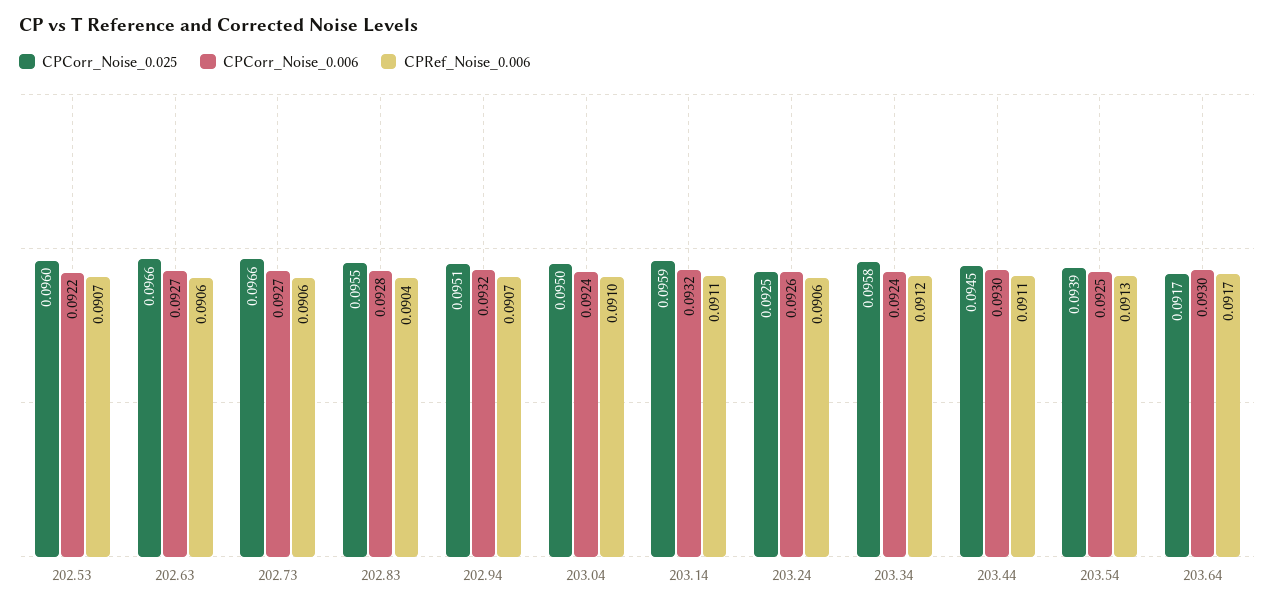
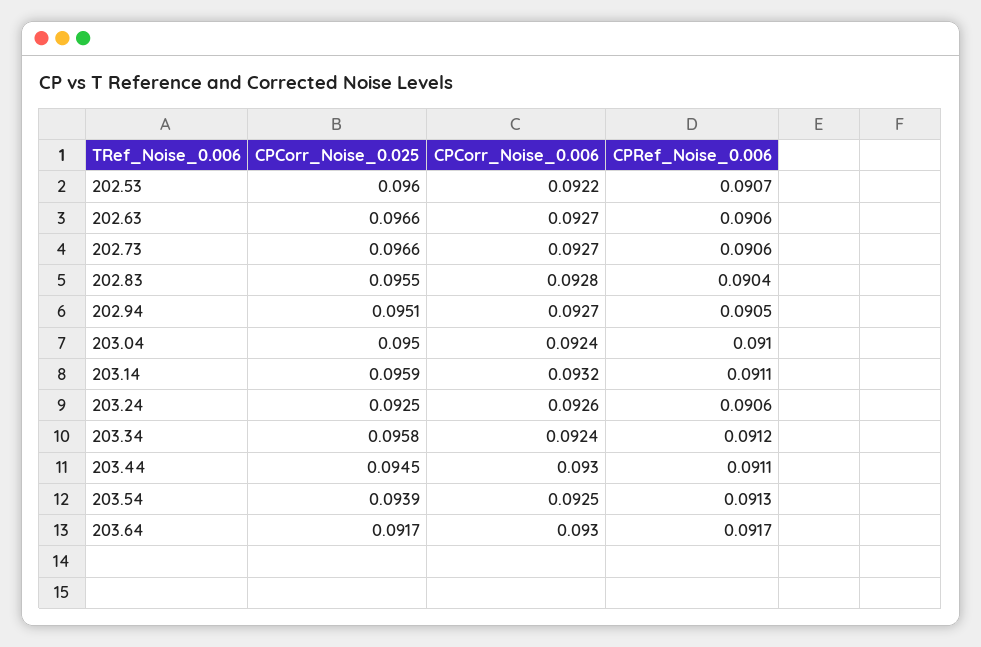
  {
    "CPCorr_Noise_0.025": {
      "202.53": 0.096,
      "202.63": 0.0966,
      "202.73": 0.0966,
      "202.83": 0.0955,
      "202.94": 0.0951,
      "203.04": 0.095,
      "203.14": 0.0959,
      "203.24": 0.0925,
      "203.34": 0.0958,
      "203.44": 0.0945,
      "203.54": 0.0939,
      "203.64": 0.0917
    },
    "CPCorr_Noise_0.006": {
      "202.53": 0.0922,
      "202.63": 0.0927,
      "202.73": 0.0927,
      "202.83": 0.0928,
-     "202.94": 0.0932,
+     "202.94": 0.0927,
      "203.04": 0.0924,
      "203.14": 0.0932,
      "203.24": 0.0926,
      "203.34": 0.0924,
      "203.44": 0.093,
      "203.54": 0.0925,
      "203.64": 0.093
    },
    "CPRef_Noise_0.006": {
      "202.53": 0.0907,
      "202.63": 0.0906,
      "202.73": 0.0906,
      "202.83": 0.0904,
-     "202.94": 0.0907,
+     "202.94": 0.0905,
      "203.04": 0.091,
      "203.14": 0.0911,
      "203.24": 0.0906,
      "203.34": 0.0912,
      "203.44": 0.0911,
      "203.54": 0.0913,
      "203.64": 0.0917
    }
  }

